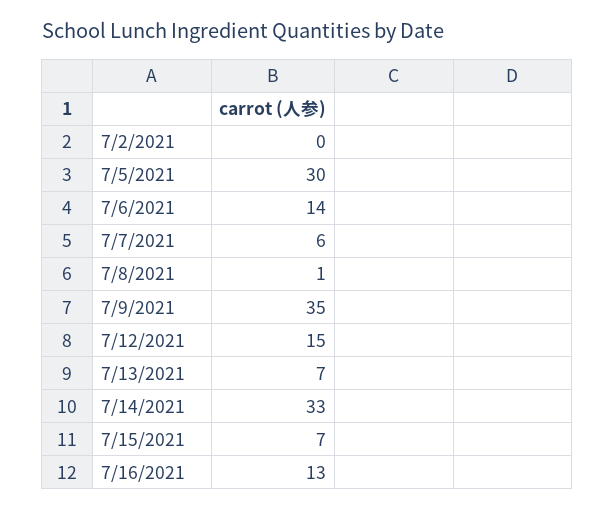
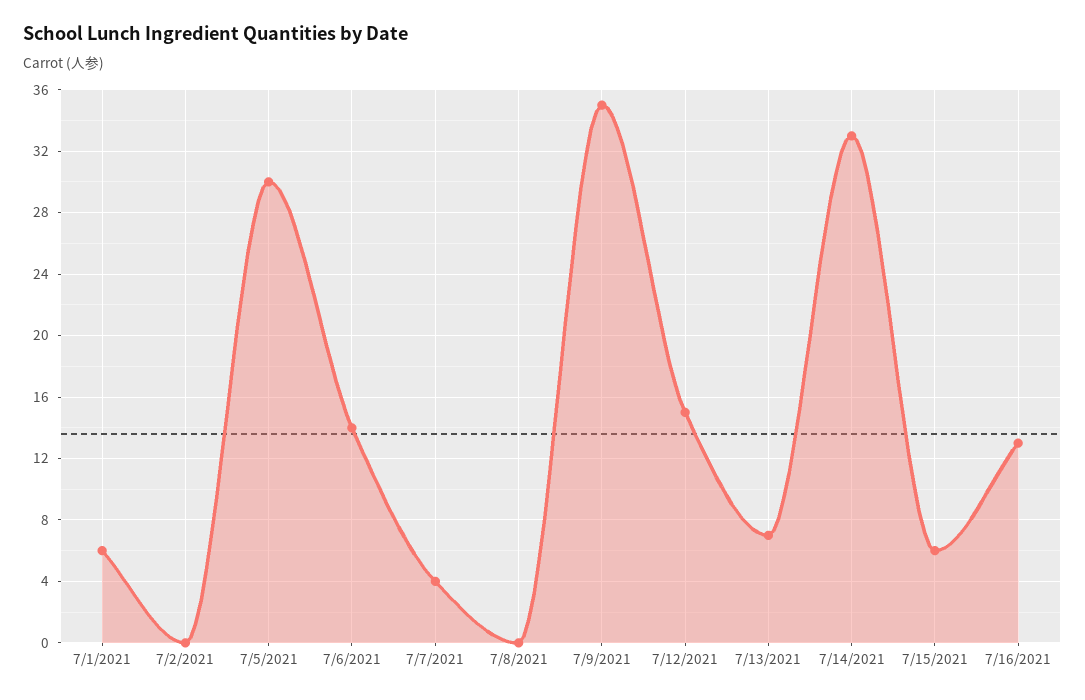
  {
    "7/2/2021": 0,
    "7/5/2021": 30,
    "7/6/2021": 14,
-   "7/7/2021": 6,
+   "7/7/2021": 4,
-   "7/8/2021": 1,
+   "7/8/2021": 0,
    "7/9/2021": 35,
    "7/12/2021": 15,
    "7/13/2021": 7,
    "7/14/2021": 33,
-   "7/15/2021": 7,
+   "7/15/2021": 6,
-   "7/16/2021": 13
+   "7/16/2021": 13,
+   "7/1/2021": 6
  }

